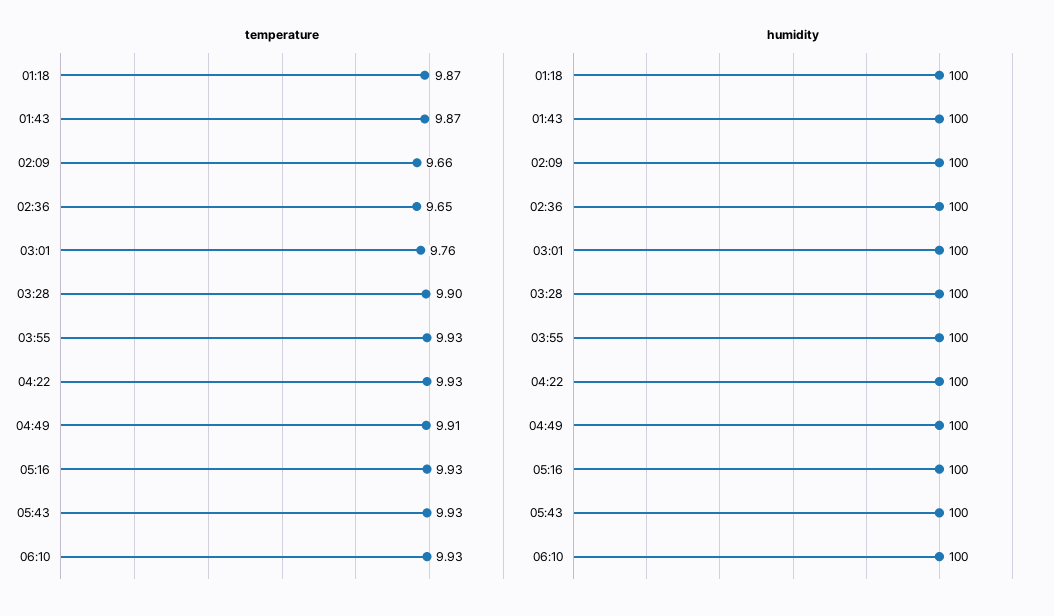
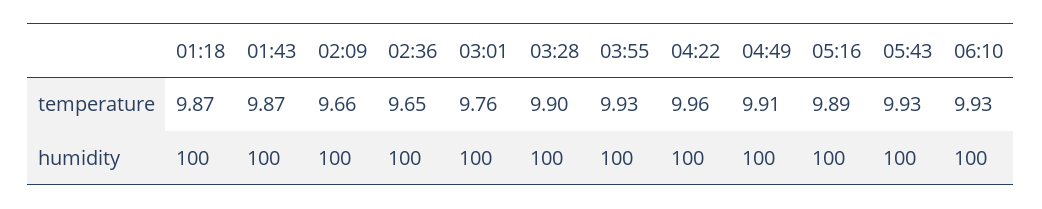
  {
    "temperature": {
      "01:18": 9.87,
      "01:43": 9.87,
      "02:09": 9.66,
      "02:36": 9.65,
      "03:01": 9.76,
      "03:28": 9.9,
      "03:55": 9.93,
-     "04:22": 9.93,
+     "04:22": 9.96,
      "04:49": 9.91,
-     "05:16": 9.93,
+     "05:16": 9.89,
      "05:43": 9.93,
      "06:10": 9.93
    },
    "humidity": {
      "01:18": 100,
      "01:43": 100,
      "02:09": 100,
      "02:36": 100,
      "03:01": 100,
      "03:28": 100,
      "03:55": 100,
      "04:22": 100,
      "04:49": 100,
      "05:16": 100,
      "05:43": 100,
      "06:10": 100
    }
  }

